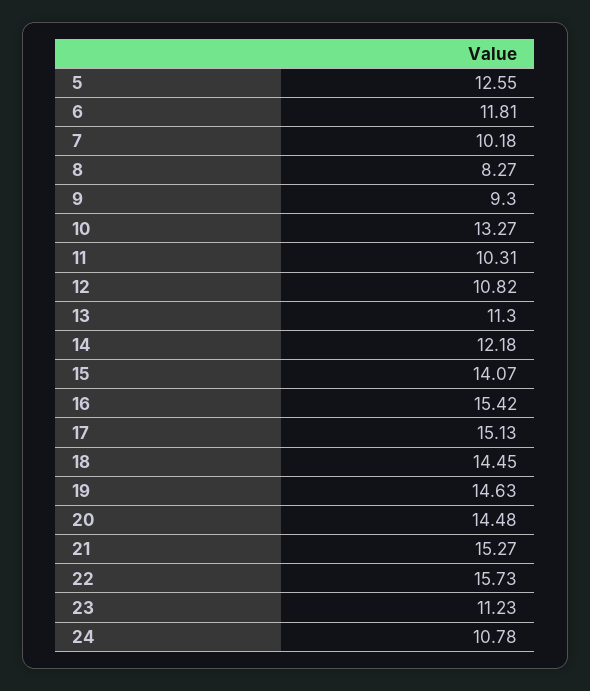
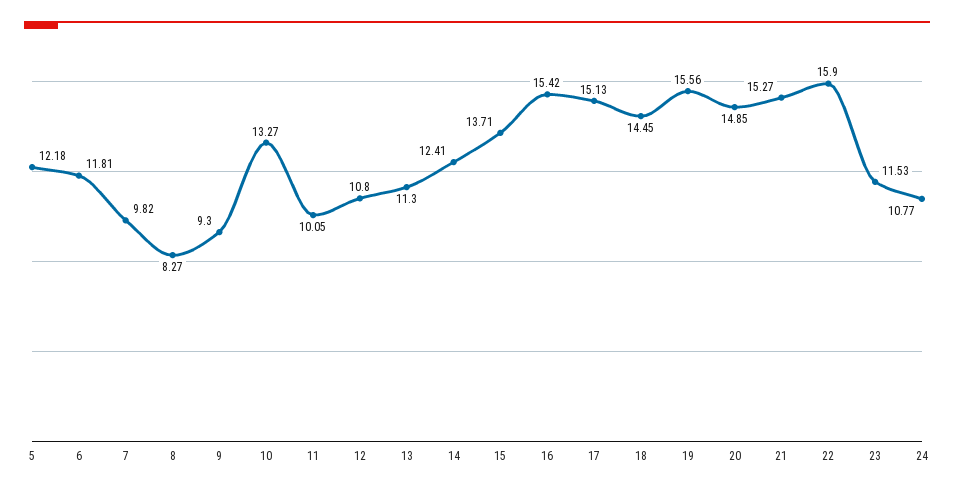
  {
-   "5": 12.55,
+   "5": 12.18,
    "6": 11.81,
-   "7": 10.18,
+   "7": 9.82,
    "8": 8.27,
    "9": 9.3,
    "10": 13.27,
-   "11": 10.31,
+   "11": 10.05,
-   "12": 10.82,
+   "12": 10.8,
    "13": 11.3,
-   "14": 12.18,
+   "14": 12.41,
-   "15": 14.07,
+   "15": 13.71,
    "16": 15.42,
    "17": 15.13,
    "18": 14.45,
-   "19": 14.63,
+   "19": 15.56,
-   "20": 14.48,
+   "20": 14.85,
    "21": 15.27,
-   "22": 15.73,
+   "22": 15.9,
-   "23": 11.23,
+   "23": 11.53,
-   "24": 10.78
+   "24": 10.77
  }

